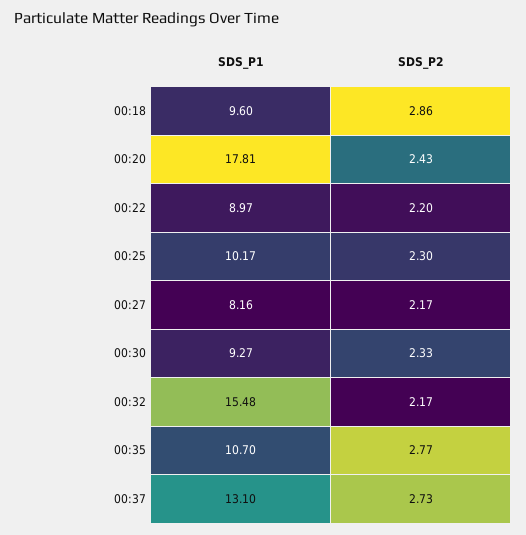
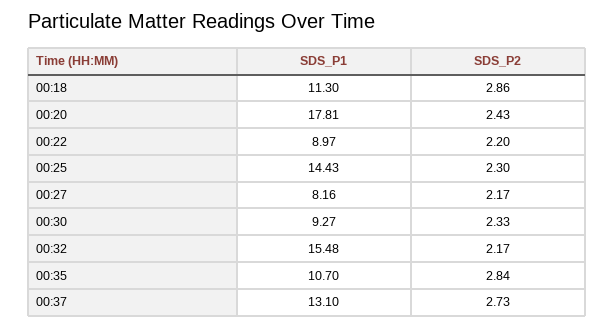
  {
    "SDS_P1": {
-     "00:18": 9.6,
+     "00:18": 11.3,
      "00:20": 17.81,
      "00:22": 8.97,
-     "00:25": 10.17,
+     "00:25": 14.43,
      "00:27": 8.16,
      "00:30": 9.27,
      "00:32": 15.48,
      "00:35": 10.7,
      "00:37": 13.1
    },
    "SDS_P2": {
      "00:18": 2.86,
      "00:20": 2.43,
      "00:22": 2.2,
      "00:25": 2.3,
      "00:27": 2.17,
      "00:30": 2.33,
      "00:32": 2.17,
-     "00:35": 2.77,
+     "00:35": 2.84,
      "00:37": 2.73
    }
  }

